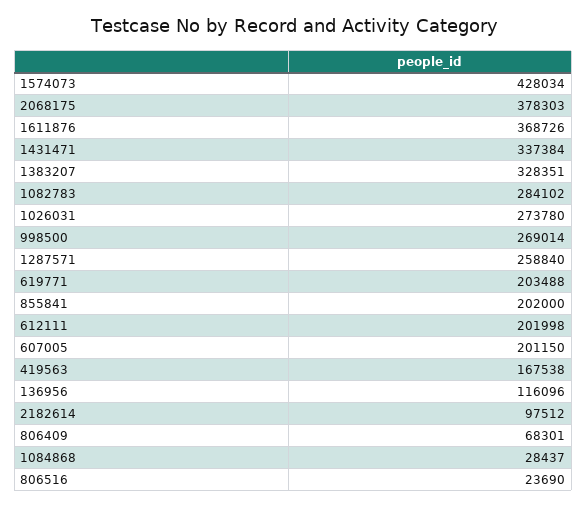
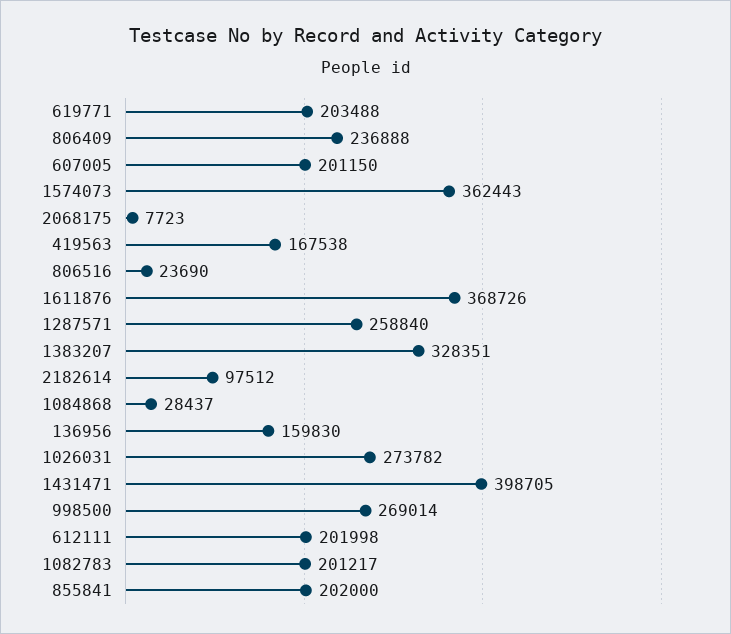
  {
-   "1574073": 428034,
+   "1574073": 362443,
-   "2068175": 378303,
+   "2068175": 7723,
    "1611876": 368726,
-   "1431471": 337384,
+   "1431471": 398705,
    "1383207": 328351,
-   "1082783": 284102,
+   "1082783": 201217,
-   "1026031": 273780,
+   "1026031": 273782,
    "998500": 269014,
    "1287571": 258840,
    "619771": 203488,
    "855841": 202000,
    "612111": 201998,
    "607005": 201150,
    "419563": 167538,
-   "136956": 116096,
+   "136956": 159830,
    "2182614": 97512,
-   "806409": 68301,
+   "806409": 236888,
    "1084868": 28437,
    "806516": 23690
  }

